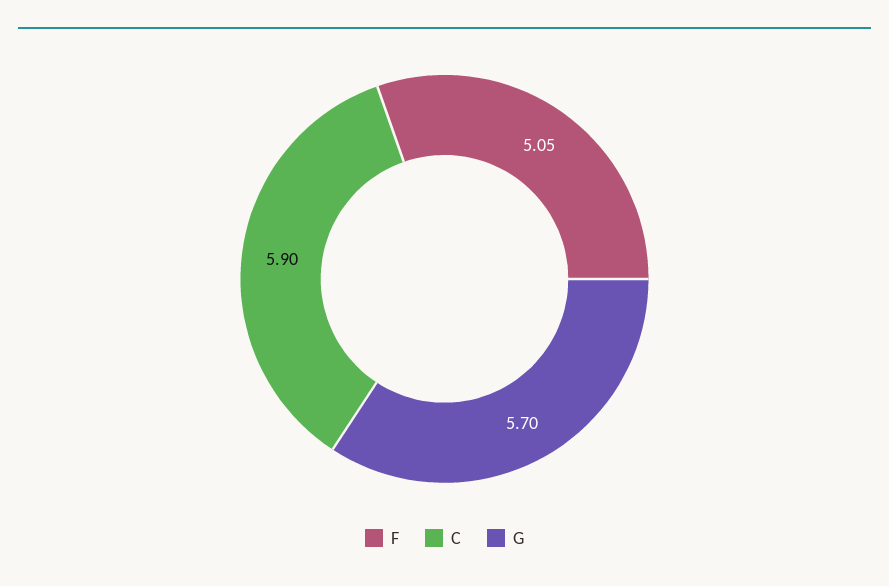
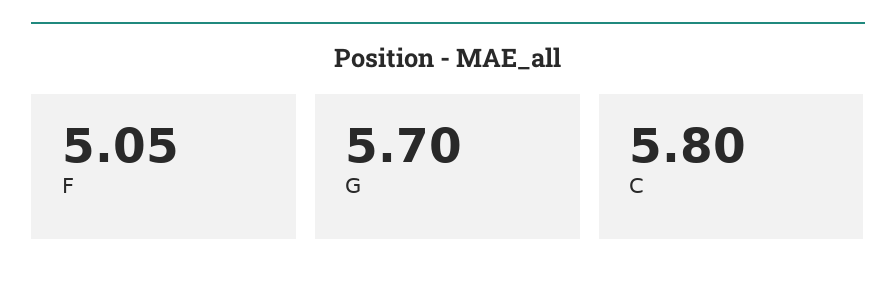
  {
    "F": 5.05,
-   "C": 5.9,
+   "C": 5.8,
    "G": 5.7
  }

